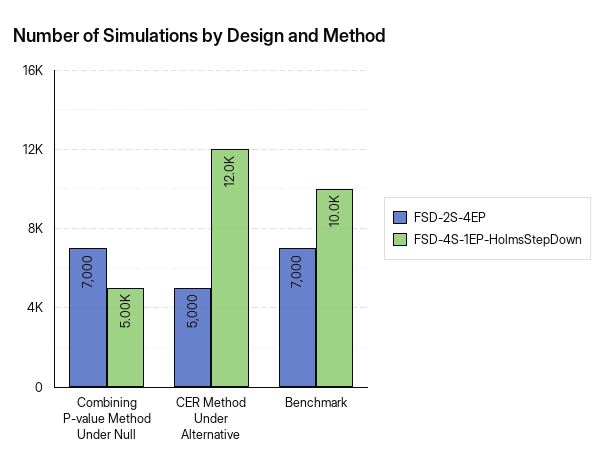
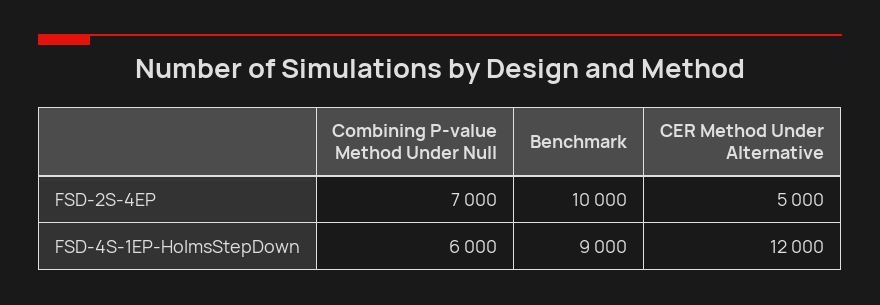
  {
    "FSD-2S-4EP": {
      "Combining P-value Method Under Null": 7000,
      "CER Method Under Alternative": 5000,
-     "Benchmark": 7000
+     "Benchmark": 10000
    },
    "FSD-4S-1EP-HolmsStepDown": {
-     "Combining P-value Method Under Null": 5000,
+     "Combining P-value Method Under Null": 6000,
      "CER Method Under Alternative": 12000,
-     "Benchmark": 10000
+     "Benchmark": 9000
    }
  }

